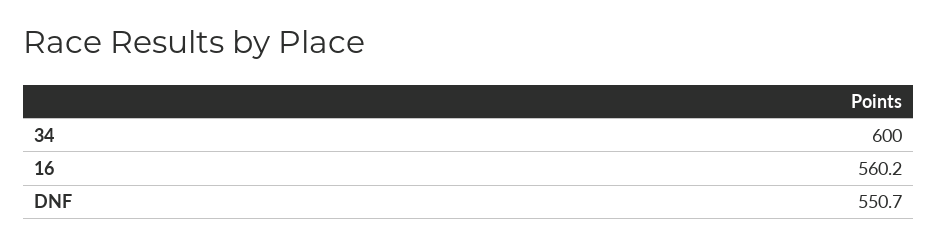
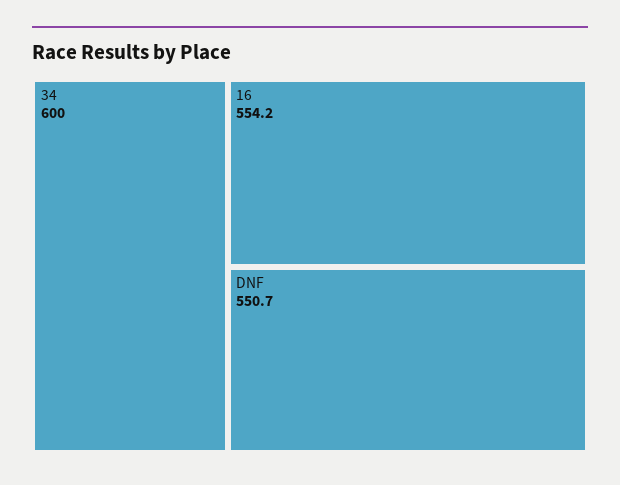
  {
    "34": 600,
-   "16": 560.2,
+   "16": 554.2,
    "DNF": 550.7
  }

